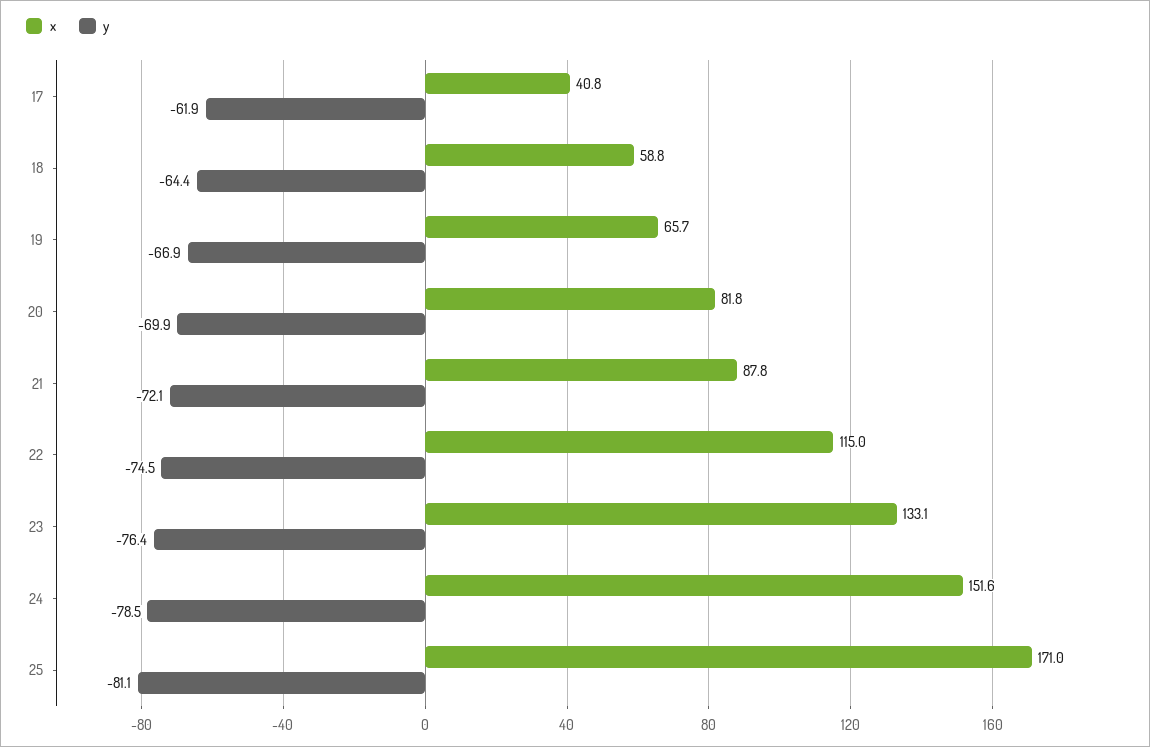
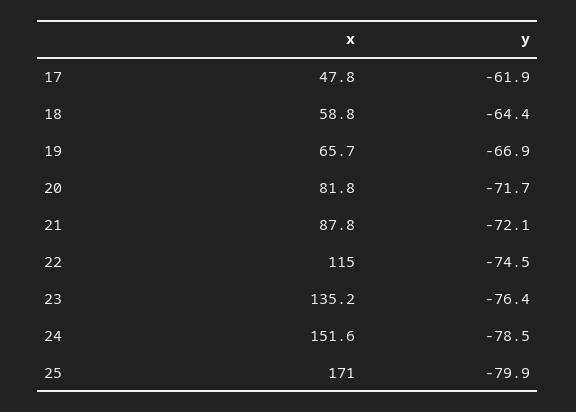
  {
    "x": {
-     "17": 40.8,
+     "17": 47.8,
      "18": 58.8,
      "19": 65.7,
      "20": 81.8,
      "21": 87.8,
      "22": 115,
-     "23": 133.1,
+     "23": 135.2,
      "24": 151.6,
      "25": 171
    },
    "y": {
      "17": -61.9,
      "18": -64.4,
      "19": -66.9,
-     "20": -69.9,
+     "20": -71.7,
      "21": -72.1,
      "22": -74.5,
      "23": -76.4,
      "24": -78.5,
-     "25": -81.1
+     "25": -79.9
    }
  }

